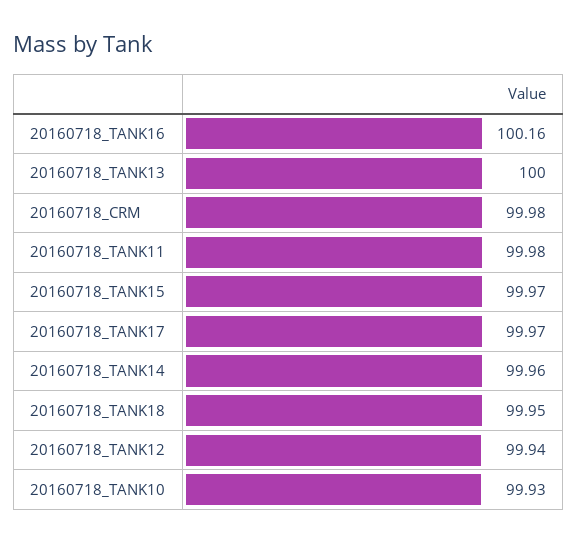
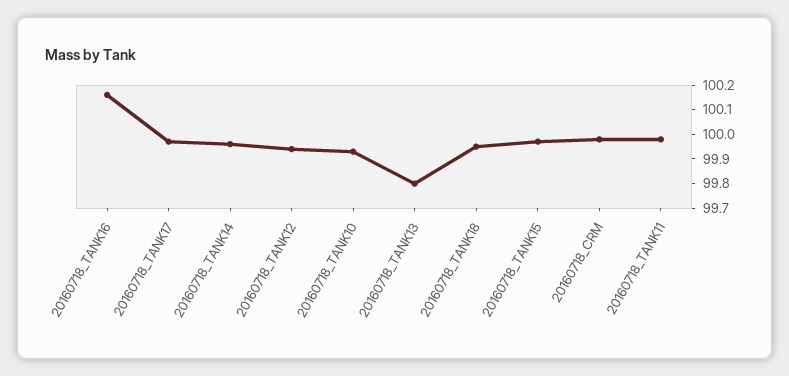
  {
    "20160718_TANK16": 100.16,
-   "20160718_TANK13": 100,
+   "20160718_TANK13": 99.8,
    "20160718_CRM": 99.98,
    "20160718_TANK11": 99.98,
    "20160718_TANK15": 99.97,
    "20160718_TANK17": 99.97,
    "20160718_TANK14": 99.96,
    "20160718_TANK18": 99.95,
    "20160718_TANK12": 99.94,
    "20160718_TANK10": 99.93
  }

